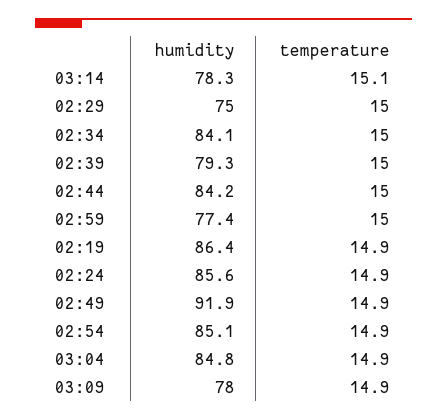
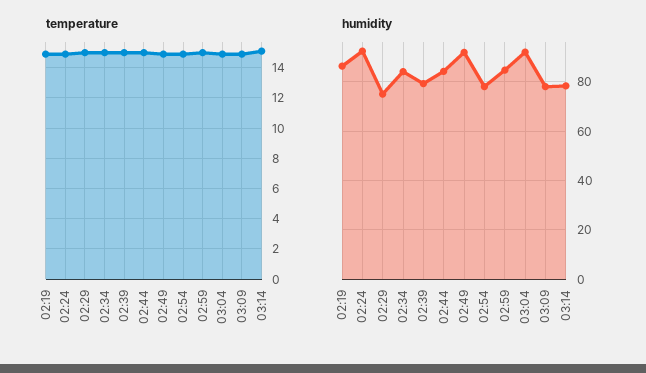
  {
    "humidity": {
      "03:14": 78.3,
      "02:29": 75,
      "02:34": 84.1,
      "02:39": 79.3,
      "02:44": 84.2,
-     "02:59": 77.4,
+     "02:59": 85,
      "02:19": 86.4,
-     "02:24": 85.6,
+     "02:24": 92.5,
      "02:49": 91.9,
-     "02:54": 85.1,
+     "02:54": 77.5,
-     "03:04": 84.8,
+     "03:04": 92.5,
      "03:09": 78
    },
    "temperature": {
      "03:14": 15.1,
      "02:29": 15,
      "02:34": 15,
      "02:39": 15,
      "02:44": 15,
      "02:59": 15,
      "02:19": 14.9,
      "02:24": 14.9,
      "02:49": 14.9,
      "02:54": 14.9,
      "03:04": 14.9,
      "03:09": 14.9
    }
  }

